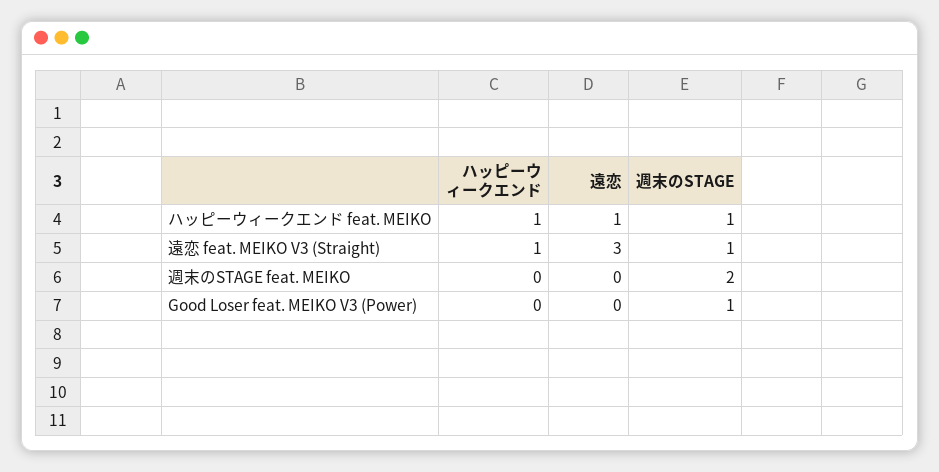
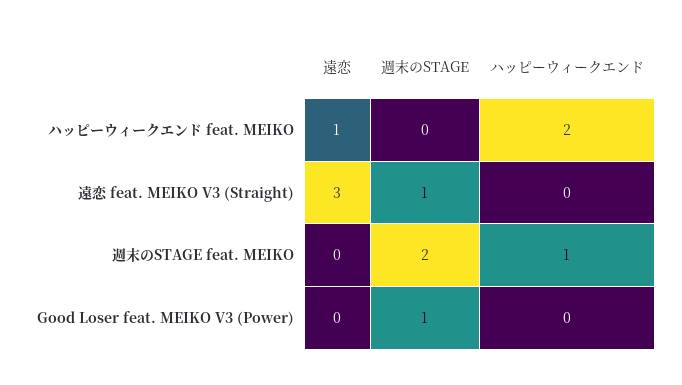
  {
    "ハッピーウィークエンド": {
-     "ハッピーウィークエンド feat. MEIKO": 1,
+     "ハッピーウィークエンド feat. MEIKO": 2,
-     "遠恋 feat. MEIKO V3 (Straight)": 1,
+     "遠恋 feat. MEIKO V3 (Straight)": 0,
-     "週末のSTAGE feat. MEIKO": 0,
+     "週末のSTAGE feat. MEIKO": 1,
      "Good Loser feat. MEIKO V3 (Power)": 0
    },
    "遠恋": {
      "ハッピーウィークエンド feat. MEIKO": 1,
      "遠恋 feat. MEIKO V3 (Straight)": 3,
      "週末のSTAGE feat. MEIKO": 0,
      "Good Loser feat. MEIKO V3 (Power)": 0
    },
    "週末のSTAGE": {
-     "ハッピーウィークエンド feat. MEIKO": 1,
+     "ハッピーウィークエンド feat. MEIKO": 0,
      "遠恋 feat. MEIKO V3 (Straight)": 1,
      "週末のSTAGE feat. MEIKO": 2,
      "Good Loser feat. MEIKO V3 (Power)": 1
    }
  }

